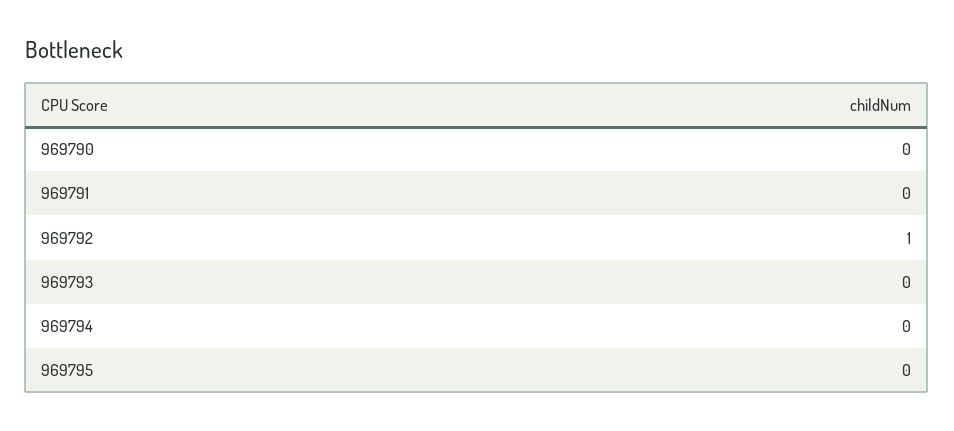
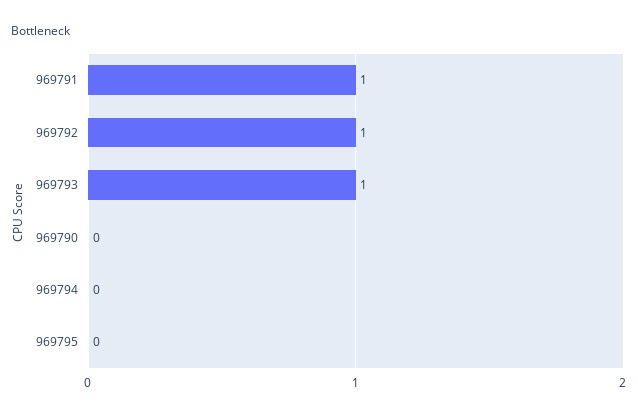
  {
    "969790": 0,
-   "969791": 0,
+   "969791": 1,
    "969792": 1,
-   "969793": 0,
+   "969793": 1,
    "969794": 0,
    "969795": 0
  }

